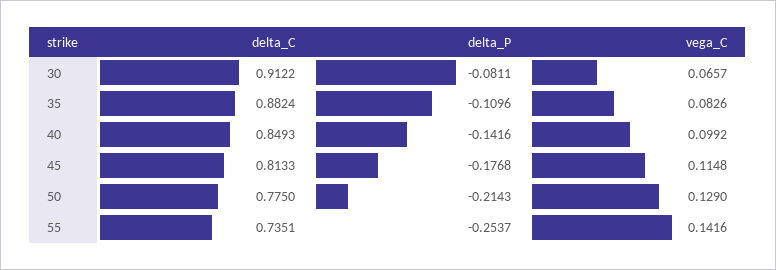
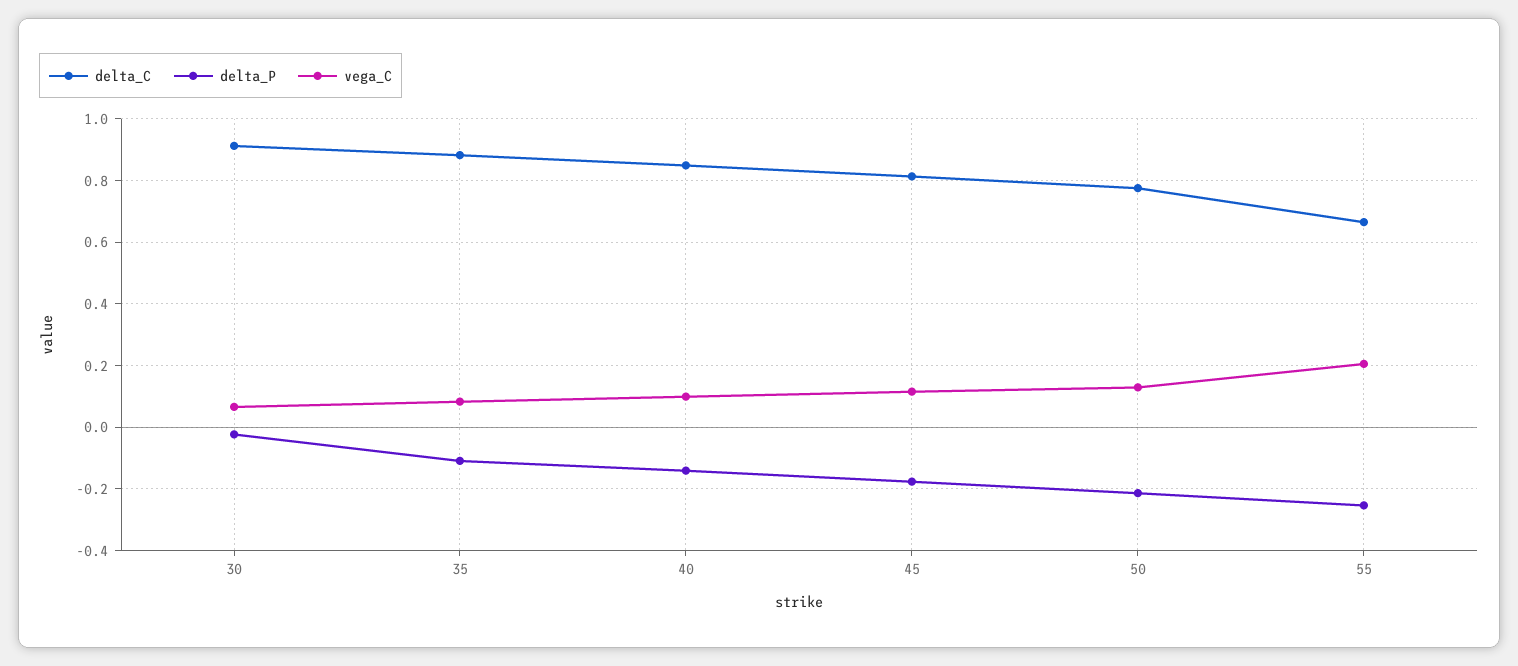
  {
    "delta_C": {
      "30": 0.9122,
      "35": 0.8824,
      "40": 0.8493,
      "45": 0.8133,
      "50": 0.775,
-     "55": 0.7351
+     "55": 0.66
    },
    "delta_P": {
-     "30": -0.0811,
+     "30": -0.02,
      "35": -0.1096,
      "40": -0.1416,
      "45": -0.1768,
      "50": -0.2143,
      "55": -0.2537
    },
    "vega_C": {
      "30": 0.0657,
      "35": 0.0826,
      "40": 0.0992,
      "45": 0.1148,
      "50": 0.129,
-     "55": 0.1416
+     "55": 0.2
    }
  }

